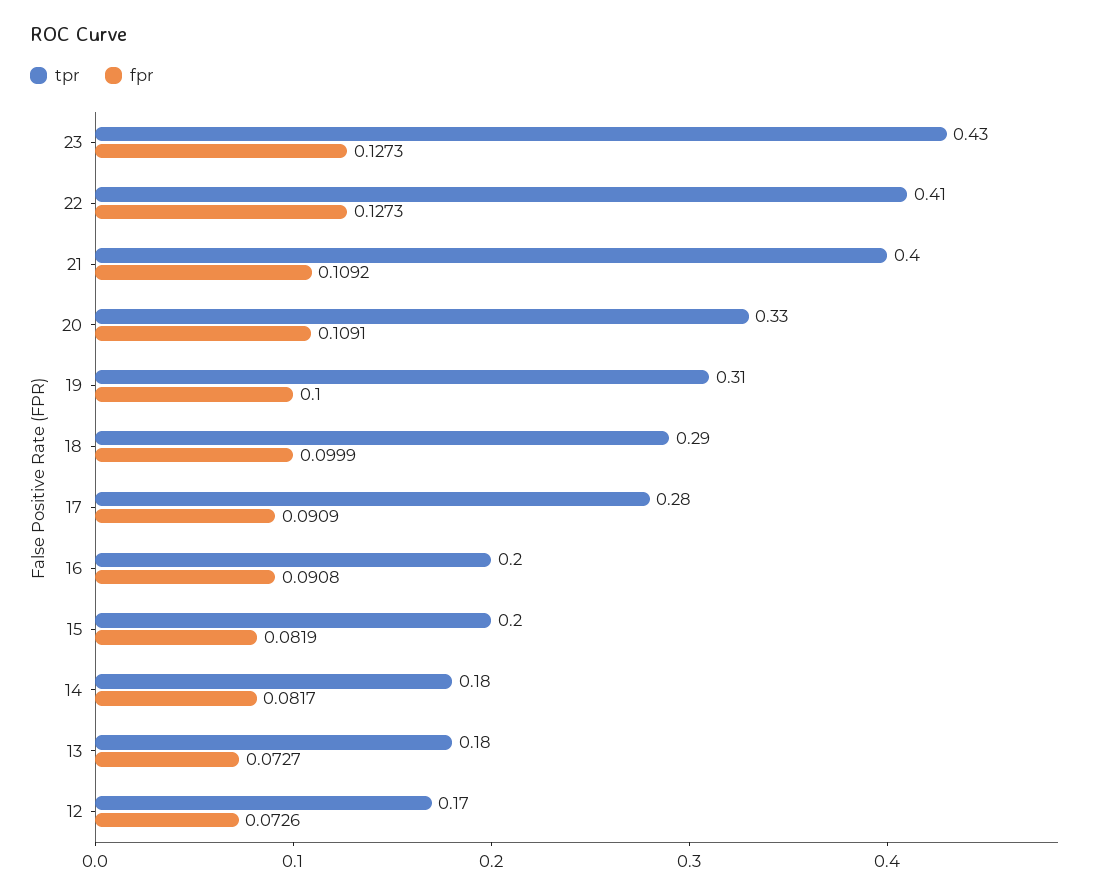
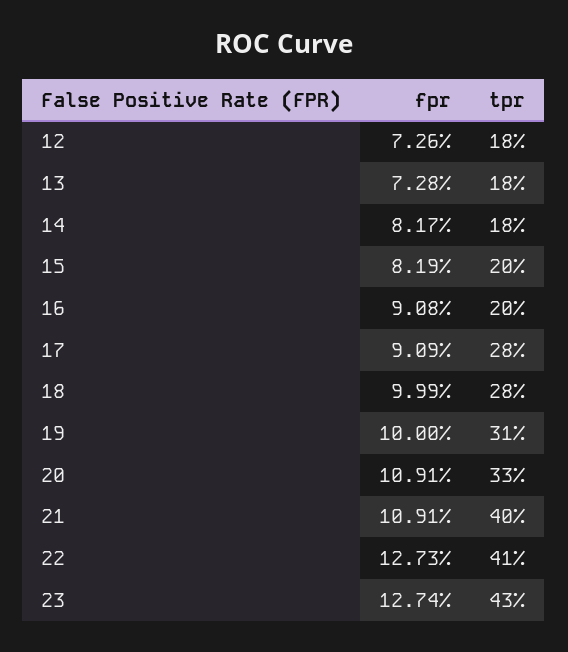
  {
    "tpr": {
      "23": 0.43,
      "22": 0.41,
      "21": 0.4,
      "20": 0.33,
      "19": 0.31,
-     "18": 0.29,
+     "18": 0.28,
      "17": 0.28,
      "16": 0.2,
      "15": 0.2,
      "14": 0.18,
      "13": 0.18,
-     "12": 0.17
+     "12": 0.18
    },
    "fpr": {
-     "23": 0.1273,
+     "23": 0.1274,
      "22": 0.1273,
-     "21": 0.1092,
+     "21": 0.1091,
      "20": 0.1091,
      "19": 0.1,
      "18": 0.0999,
      "17": 0.0909,
      "16": 0.0908,
      "15": 0.0819,
      "14": 0.0817,
-     "13": 0.0727,
+     "13": 0.0728,
      "12": 0.0726
    }
  }

